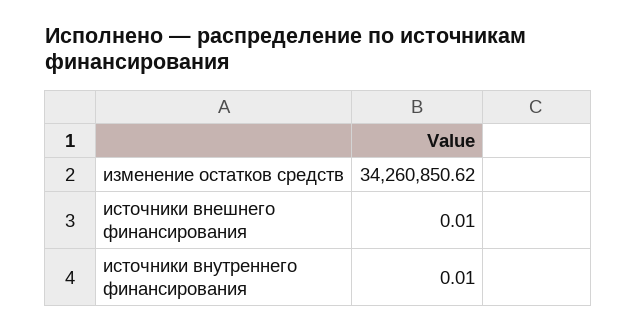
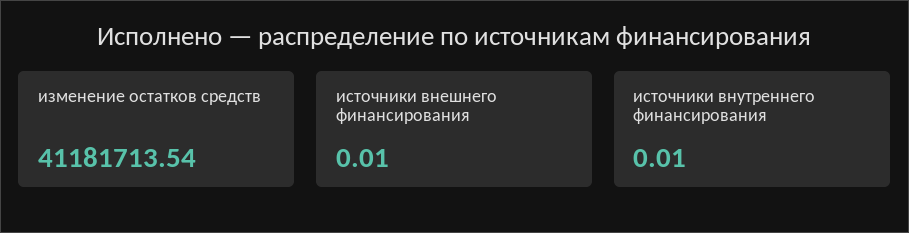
  {
-   "изменение остатков средств": 34260850.62,
+   "изменение остатков средств": 41181713.54,
    "источники внешнего финансирования": 0.01,
    "источники внутреннего финансирования": 0.01
  }

